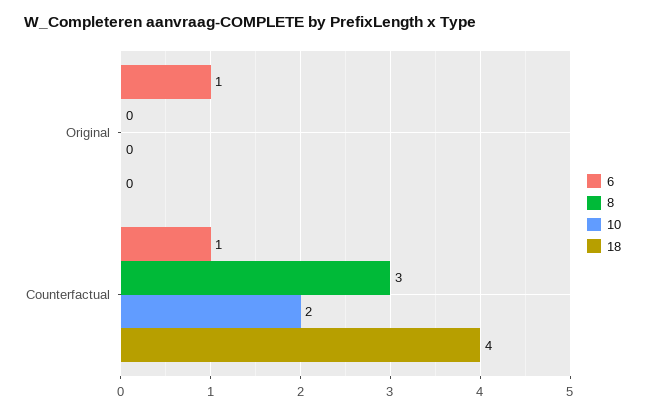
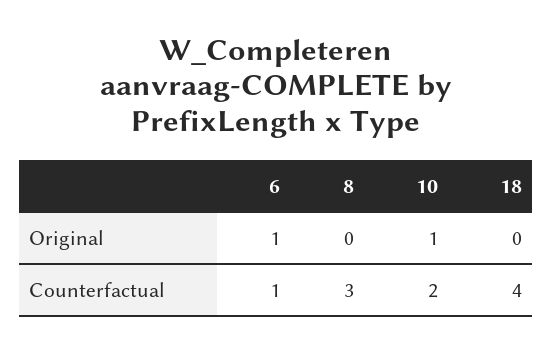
  {
    "6": {
      "Original": 1,
      "Counterfactual": 1
    },
    "8": {
      "Original": 0,
      "Counterfactual": 3
    },
    "10": {
-     "Original": 0,
+     "Original": 1,
      "Counterfactual": 2
    },
    "18": {
      "Original": 0,
      "Counterfactual": 4
    }
  }

